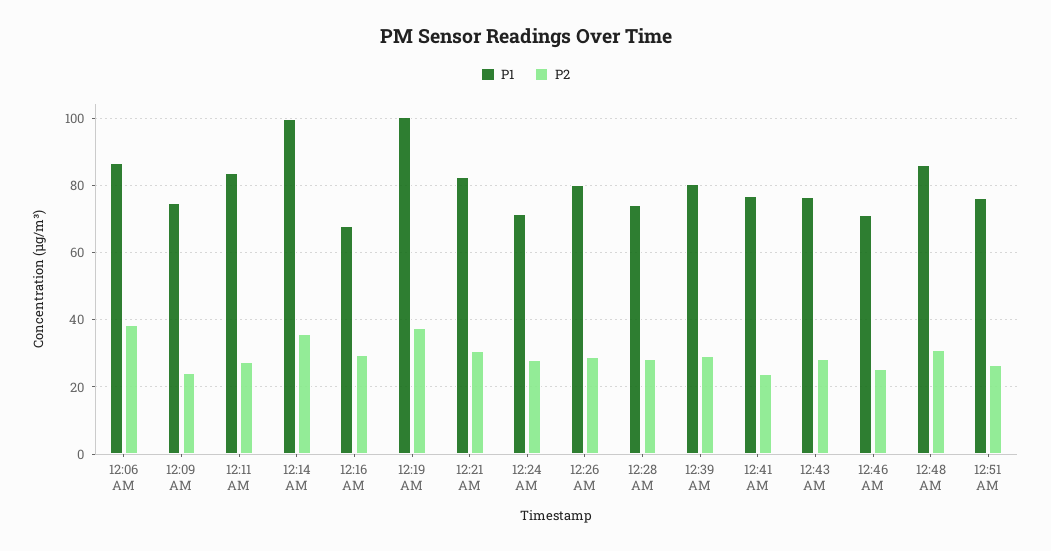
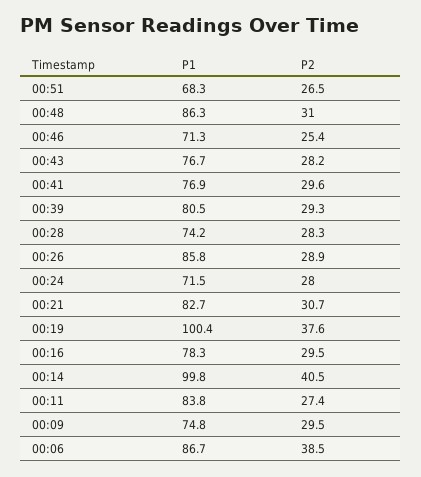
  {
    "P1": {
      "12:06 AM": 86.7,
      "12:09 AM": 74.8,
      "12:11 AM": 83.8,
      "12:14 AM": 99.8,
-     "12:16 AM": 68,
+     "12:16 AM": 78.3,
      "12:19 AM": 100.4,
      "12:21 AM": 82.7,
      "12:24 AM": 71.5,
-     "12:26 AM": 80,
+     "12:26 AM": 85.8,
      "12:28 AM": 74.2,
      "12:39 AM": 80.5,
      "12:41 AM": 76.9,
      "12:43 AM": 76.7,
      "12:46 AM": 71.3,
      "12:48 AM": 86.3,
-     "12:51 AM": 76
+     "12:51 AM": 68.3
    },
    "P2": {
      "12:06 AM": 38.5,
-     "12:09 AM": 24,
+     "12:09 AM": 29.5,
      "12:11 AM": 27.4,
-     "12:14 AM": 36,
+     "12:14 AM": 40.5,
      "12:16 AM": 29.5,
      "12:19 AM": 37.6,
      "12:21 AM": 30.7,
      "12:24 AM": 28,
      "12:26 AM": 28.9,
      "12:28 AM": 28.3,
      "12:39 AM": 29.3,
-     "12:41 AM": 24,
+     "12:41 AM": 29.6,
      "12:43 AM": 28.2,
      "12:46 AM": 25.4,
      "12:48 AM": 31,
      "12:51 AM": 26.5
    }
  }

